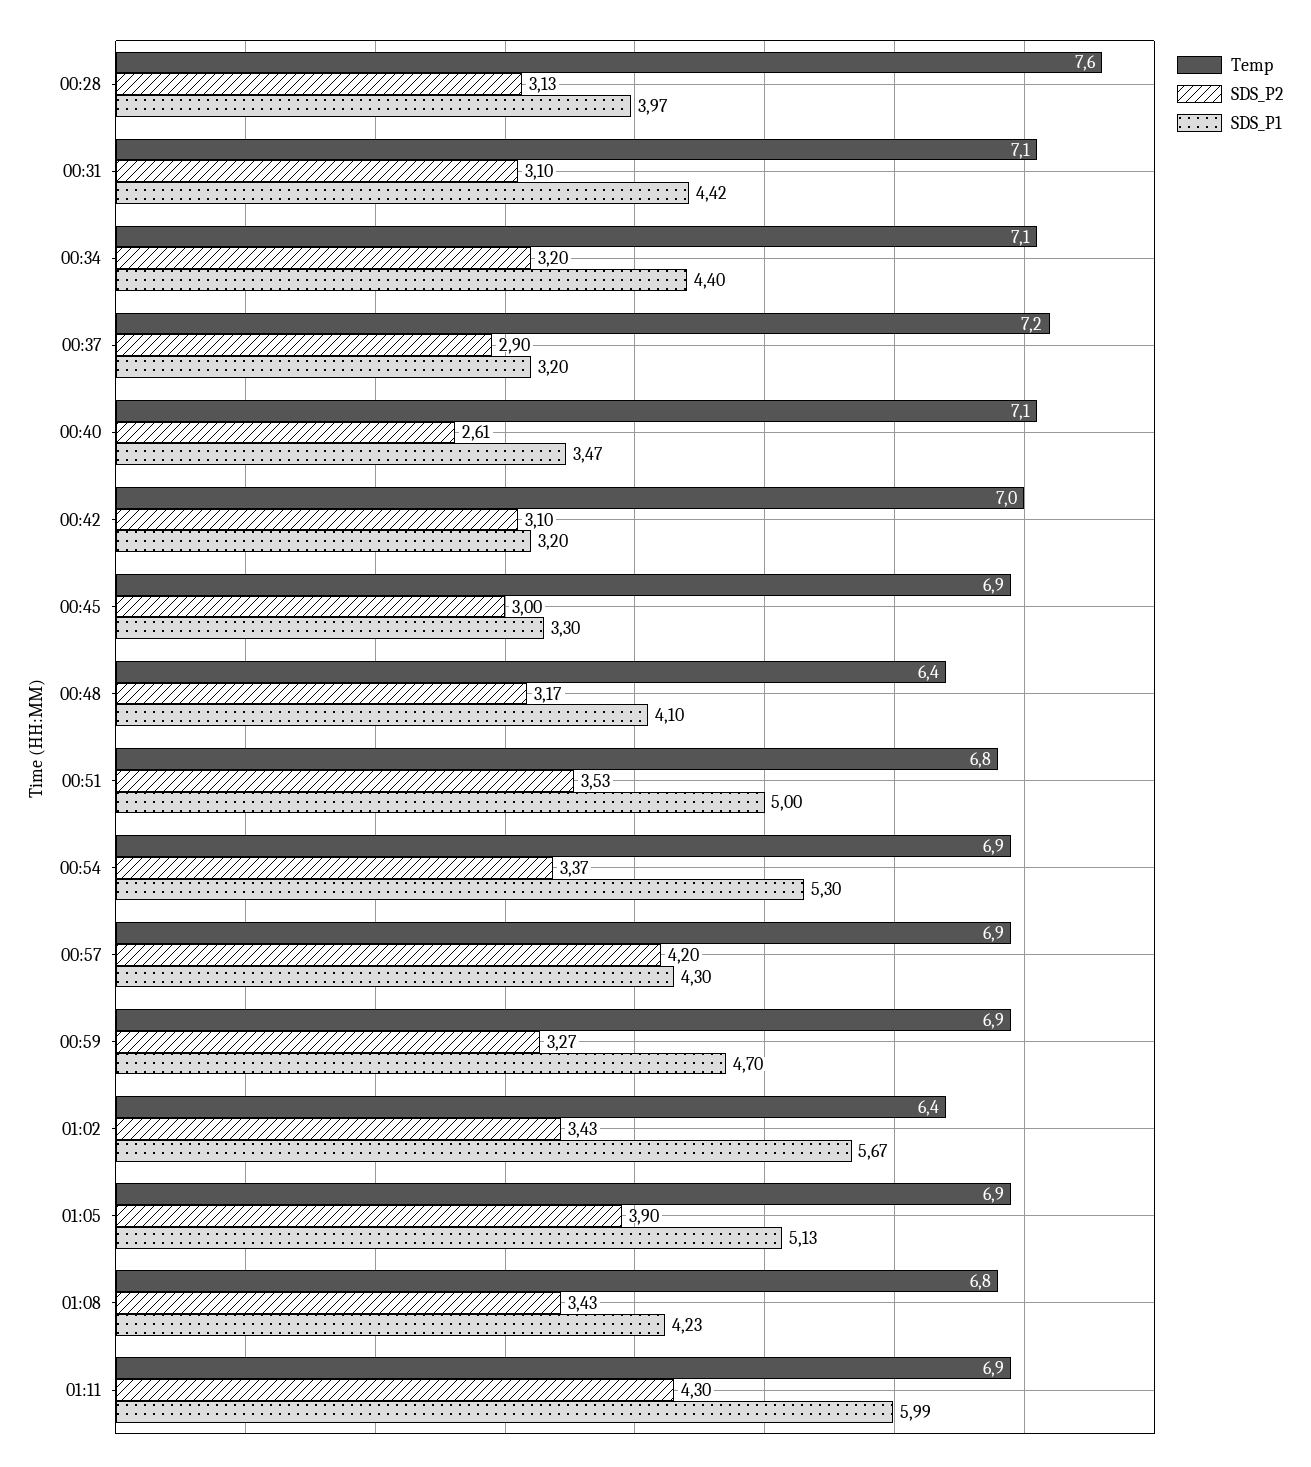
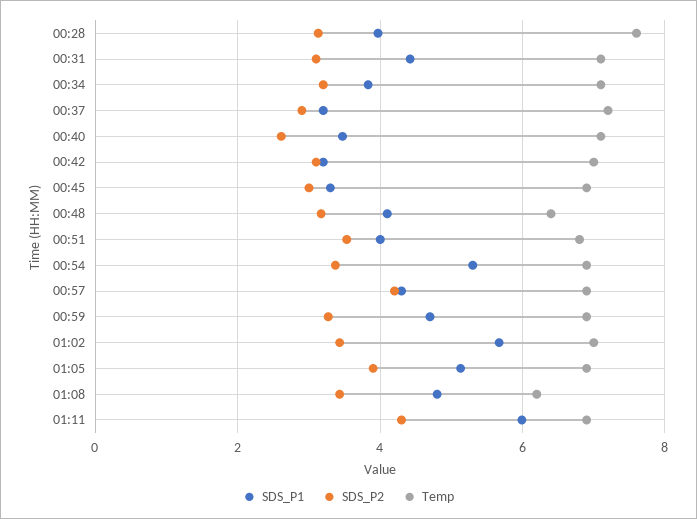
  {
    "Temp": {
      "00:28": 7.6,
      "00:31": 7.1,
      "00:34": 7.1,
      "00:37": 7.2,
      "00:40": 7.1,
      "00:42": 7,
      "00:45": 6.9,
      "00:48": 6.4,
      "00:51": 6.8,
      "00:54": 6.9,
      "00:57": 6.9,
      "00:59": 6.9,
-     "01:02": 6.4,
+     "01:02": 7,
      "01:05": 6.9,
-     "01:08": 6.8,
+     "01:08": 6.2,
      "01:11": 6.9
    },
    "SDS_P2": {
      "00:28": 3.13,
      "00:31": 3.1,
      "00:34": 3.2,
      "00:37": 2.9,
      "00:40": 2.61,
      "00:42": 3.1,
      "00:45": 3,
      "00:48": 3.17,
      "00:51": 3.53,
      "00:54": 3.37,
      "00:57": 4.2,
      "00:59": 3.27,
      "01:02": 3.43,
      "01:05": 3.9,
      "01:08": 3.43,
      "01:11": 4.3
    },
    "SDS_P1": {
      "00:28": 3.97,
      "00:31": 4.42,
-     "00:34": 4.4,
+     "00:34": 3.8,
      "00:37": 3.2,
      "00:40": 3.47,
      "00:42": 3.2,
      "00:45": 3.3,
      "00:48": 4.1,
-     "00:51": 5,
+     "00:51": 4,
      "00:54": 5.3,
      "00:57": 4.3,
      "00:59": 4.7,
      "01:02": 5.67,
      "01:05": 5.13,
-     "01:08": 4.23,
+     "01:08": 4.8,
      "01:11": 5.99
    }
  }

